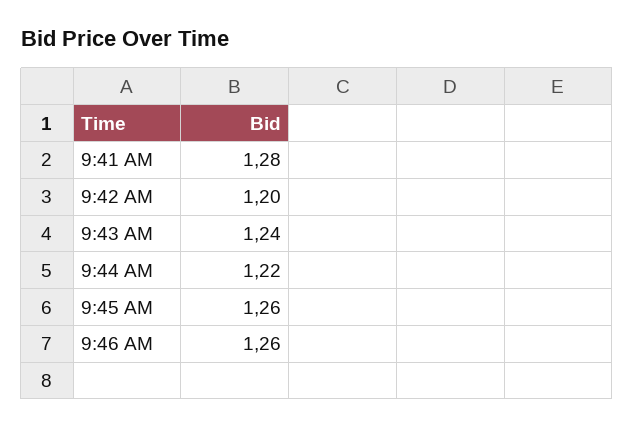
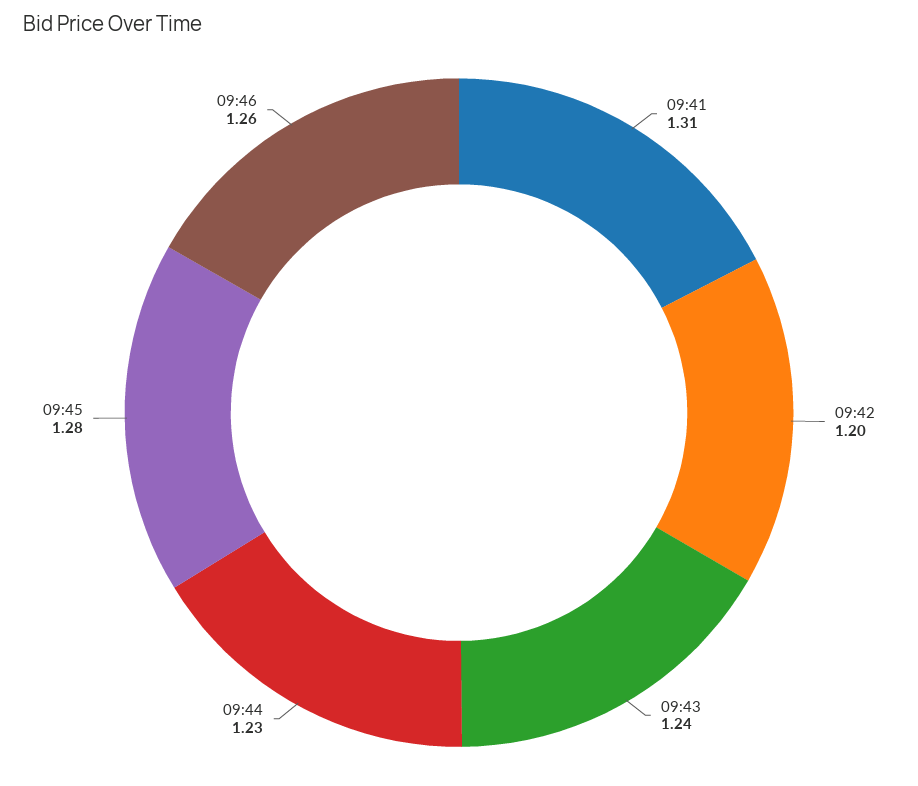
  {
-   "9:41 AM": 1.28,
+   "9:41 AM": 1.31,
    "9:42 AM": 1.2,
    "9:43 AM": 1.24,
-   "9:44 AM": 1.22,
+   "9:44 AM": 1.23,
-   "9:45 AM": 1.26,
+   "9:45 AM": 1.28,
    "9:46 AM": 1.26
  }

